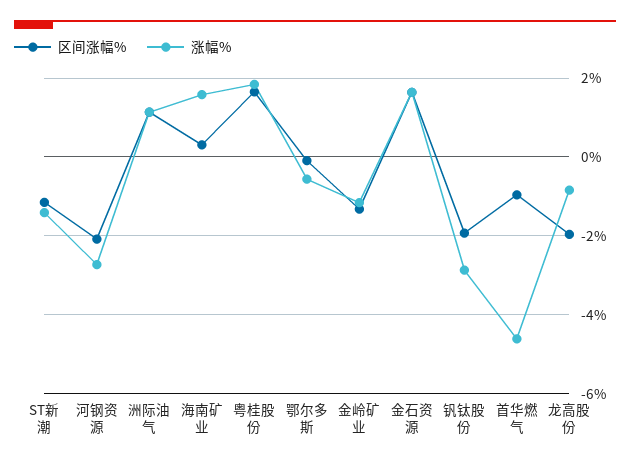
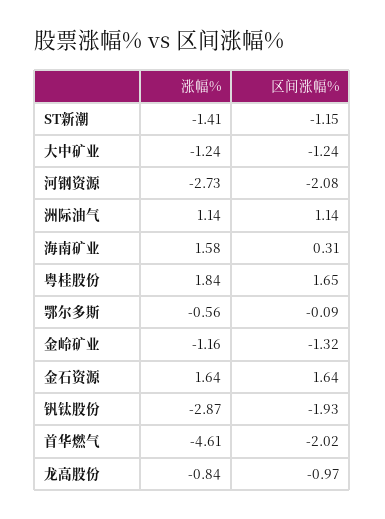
  {
    "区间涨幅%": {
      "ST新潮": -1.15,
      "河钢资源": -2.08,
      "洲际油气": 1.14,
      "海南矿业": 0.31,
      "粤桂股份": 1.65,
      "鄂尔多斯": -0.09,
      "金岭矿业": -1.32,
      "金石资源": 1.64,
      "钒钛股份": -1.93,
-     "首华燃气": -1,
+     "首华燃气": -2.02,
-     "龙高股份": -2
+     "龙高股份": -0.97,
+     "大中矿业": -1.24
    },
    "涨幅%": {
      "ST新潮": -1.41,
      "河钢资源": -2.73,
      "洲际油气": 1.14,
      "海南矿业": 1.58,
      "粤桂股份": 1.84,
      "鄂尔多斯": -0.56,
      "金岭矿业": -1.16,
      "金石资源": 1.64,
      "钒钛股份": -2.87,
      "首华燃气": -4.61,
-     "龙高股份": -0.84
+     "龙高股份": -0.84,
+     "大中矿业": -1.24
    }
  }

